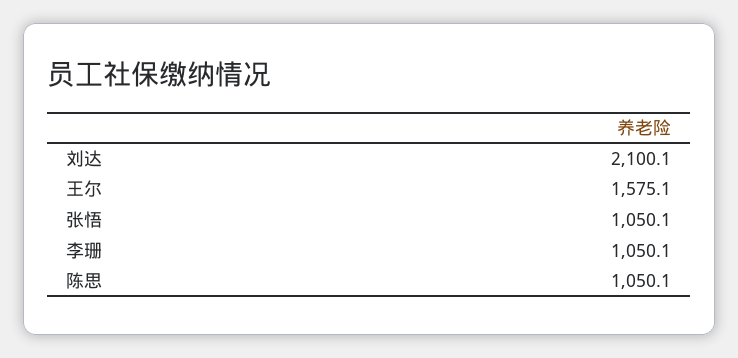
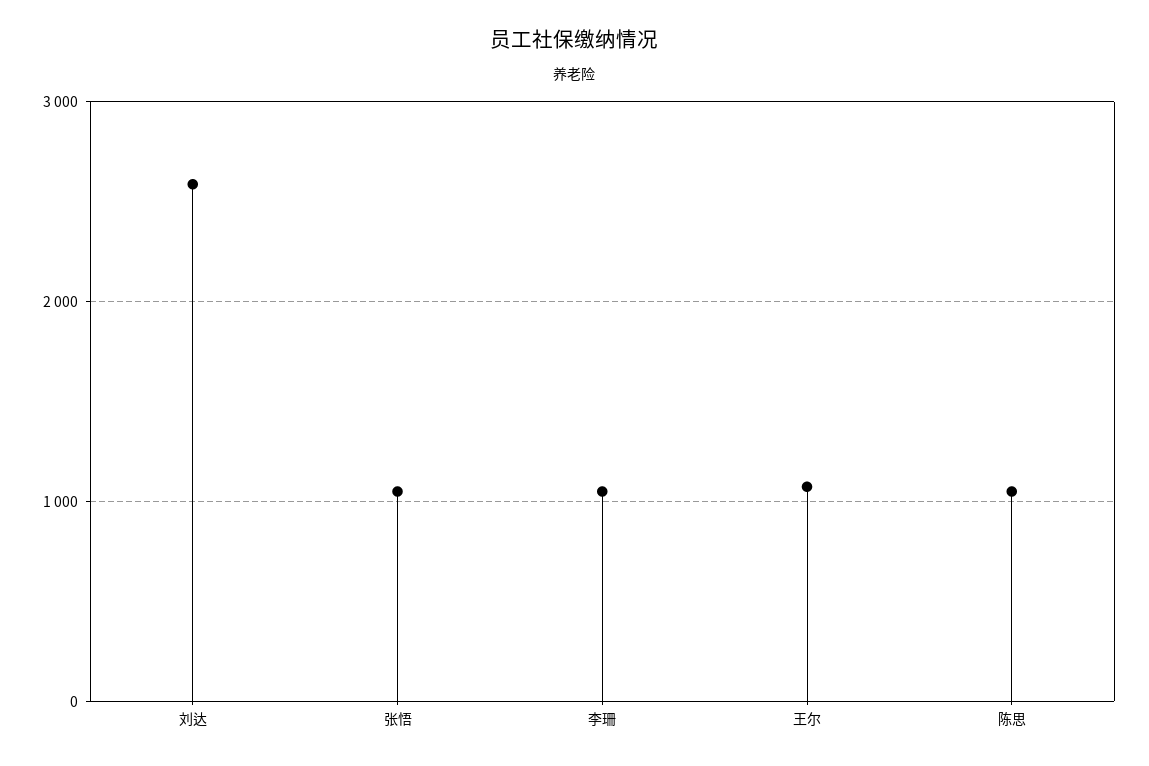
  {
-   "刘达": 2100.1,
+   "刘达": 2600,
-   "王尔": 1575.1,
+   "王尔": 1100,
    "张悟": 1050.1,
    "李珊": 1050.1,
    "陈思": 1050.1
  }

